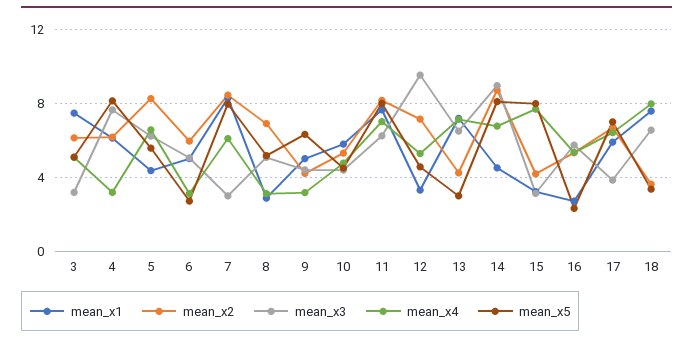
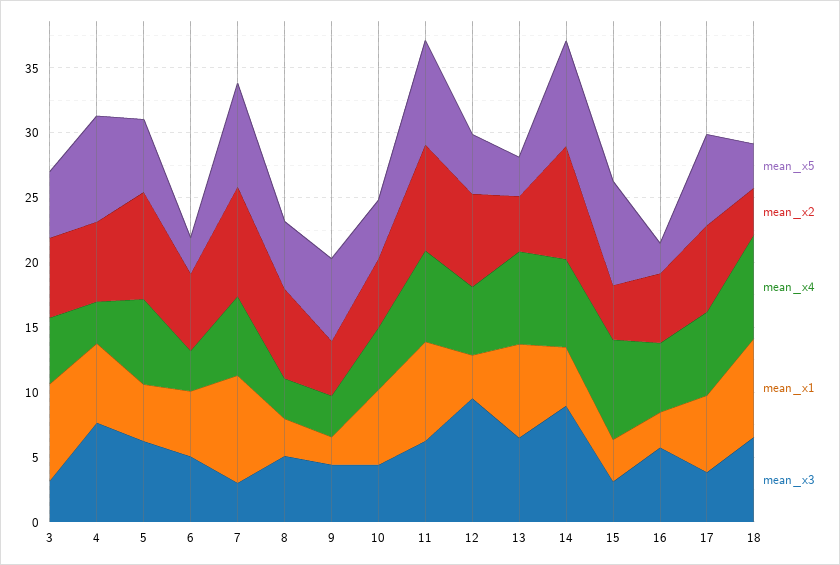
  {
    "mean_x1": {
      "3": 7.5,
      "4": 6,
      "5": 4.5,
      "6": 5,
      "7": 8.5,
      "8": 3,
-     "9": 5,
+     "9": 2,
      "10": 6,
      "11": 7.5,
      "12": 3.5,
      "13": 7,
      "14": 4.5,
      "15": 3,
      "16": 2.5,
      "17": 6,
      "18": 7.5
    },
    "mean_x2": {
      "3": 6,
      "4": 6,
      "5": 8.5,
      "6": 6,
      "7": 8.5,
      "8": 7,
      "9": 4,
      "10": 5.5,
      "11": 8,
      "12": 7,
      "13": 4.5,
      "14": 8.5,
      "15": 4,
      "16": 5.5,
      "17": 6.5,
      "18": 3.5
    },
    "mean_x3": {
      "3": 3,
      "4": 7.5,
      "5": 6,
      "6": 5,
      "7": 3,
      "8": 5,
      "9": 4.5,
      "10": 4.5,
      "11": 6,
      "12": 9.5,
      "13": 6.5,
      "14": 9,
      "15": 3,
      "16": 5.5,
      "17": 4,
      "18": 6.5
    },
    "mean_x4": {
      "3": 5,
      "4": 3,
      "5": 6.5,
      "6": 3,
      "7": 6,
      "8": 3,
      "9": 3,
      "10": 5,
      "11": 7,
      "12": 5.5,
      "13": 7,
      "14": 7,
      "15": 7.5,
      "16": 5.5,
      "17": 6.5,
      "18": 8
    },
    "mean_x5": {
      "3": 5,
      "4": 8,
      "5": 5.5,
      "6": 2.5,
      "7": 8,
      "8": 5,
      "9": 6.5,
      "10": 4.5,
      "11": 8,
      "12": 4.5,
      "13": 3,
      "14": 8,
      "15": 8,
      "16": 2.5,
      "17": 7,
      "18": 3.5
    }
  }

